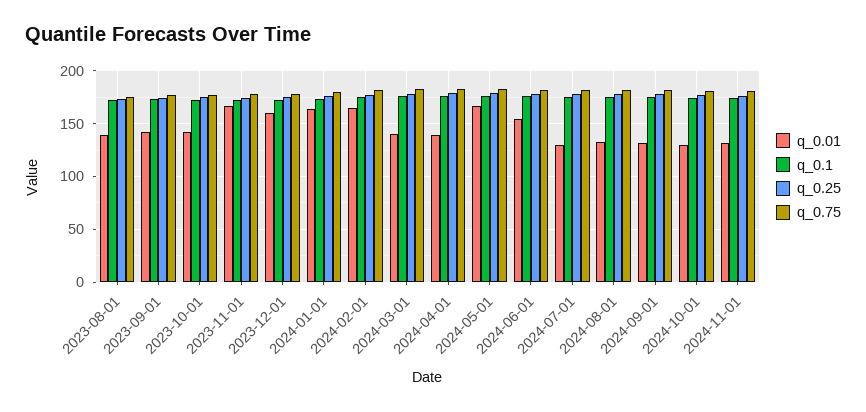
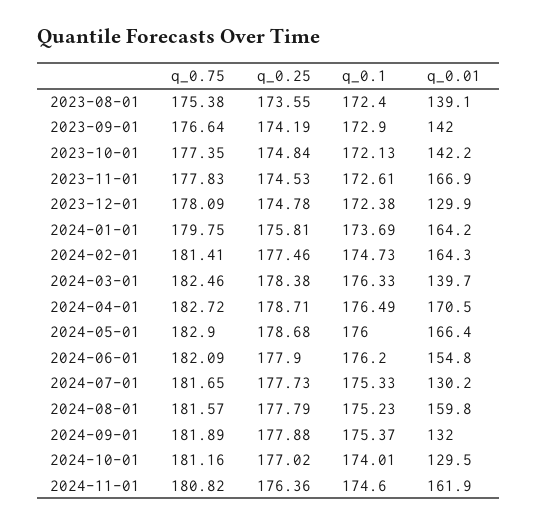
  {
    "q_0.01": {
      "2023-08-01": 139.1,
      "2023-09-01": 142,
      "2023-10-01": 142.2,
      "2023-11-01": 166.9,
-     "2023-12-01": 160,
+     "2023-12-01": 129.9,
      "2024-01-01": 164.2,
      "2024-02-01": 164.3,
      "2024-03-01": 139.7,
-     "2024-04-01": 140,
+     "2024-04-01": 170.5,
      "2024-05-01": 166.4,
      "2024-06-01": 154.8,
      "2024-07-01": 130.2,
-     "2024-08-01": 130,
+     "2024-08-01": 159.8,
      "2024-09-01": 132,
      "2024-10-01": 129.5,
-     "2024-11-01": 130
+     "2024-11-01": 161.9
    },
    "q_0.1": {
      "2023-08-01": 172.4,
      "2023-09-01": 172.9,
      "2023-10-01": 172.13,
      "2023-11-01": 172.61,
      "2023-12-01": 172.38,
      "2024-01-01": 173.69,
      "2024-02-01": 174.73,
      "2024-03-01": 176.33,
      "2024-04-01": 176.49,
      "2024-05-01": 176,
      "2024-06-01": 176.2,
      "2024-07-01": 175.33,
      "2024-08-01": 175.23,
      "2024-09-01": 175.37,
      "2024-10-01": 174.01,
      "2024-11-01": 174.6
    },
    "q_0.25": {
      "2023-08-01": 173.55,
      "2023-09-01": 174.19,
      "2023-10-01": 174.84,
      "2023-11-01": 174.53,
      "2023-12-01": 174.78,
      "2024-01-01": 175.81,
      "2024-02-01": 177.46,
      "2024-03-01": 178.38,
      "2024-04-01": 178.71,
      "2024-05-01": 178.68,
      "2024-06-01": 177.9,
      "2024-07-01": 177.73,
      "2024-08-01": 177.79,
      "2024-09-01": 177.88,
      "2024-10-01": 177.02,
      "2024-11-01": 176.36
    },
    "q_0.75": {
      "2023-08-01": 175.38,
      "2023-09-01": 176.64,
      "2023-10-01": 177.35,
      "2023-11-01": 177.83,
      "2023-12-01": 178.09,
      "2024-01-01": 179.75,
      "2024-02-01": 181.41,
      "2024-03-01": 182.46,
      "2024-04-01": 182.72,
      "2024-05-01": 182.9,
      "2024-06-01": 182.09,
      "2024-07-01": 181.65,
      "2024-08-01": 181.57,
      "2024-09-01": 181.89,
      "2024-10-01": 181.16,
      "2024-11-01": 180.82
    }
  }

